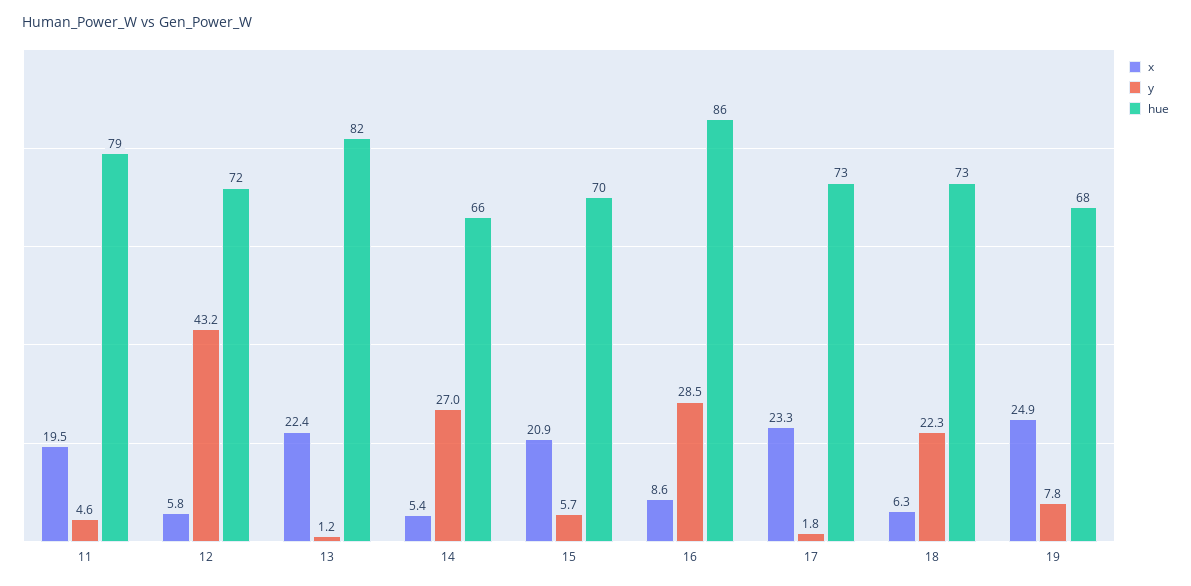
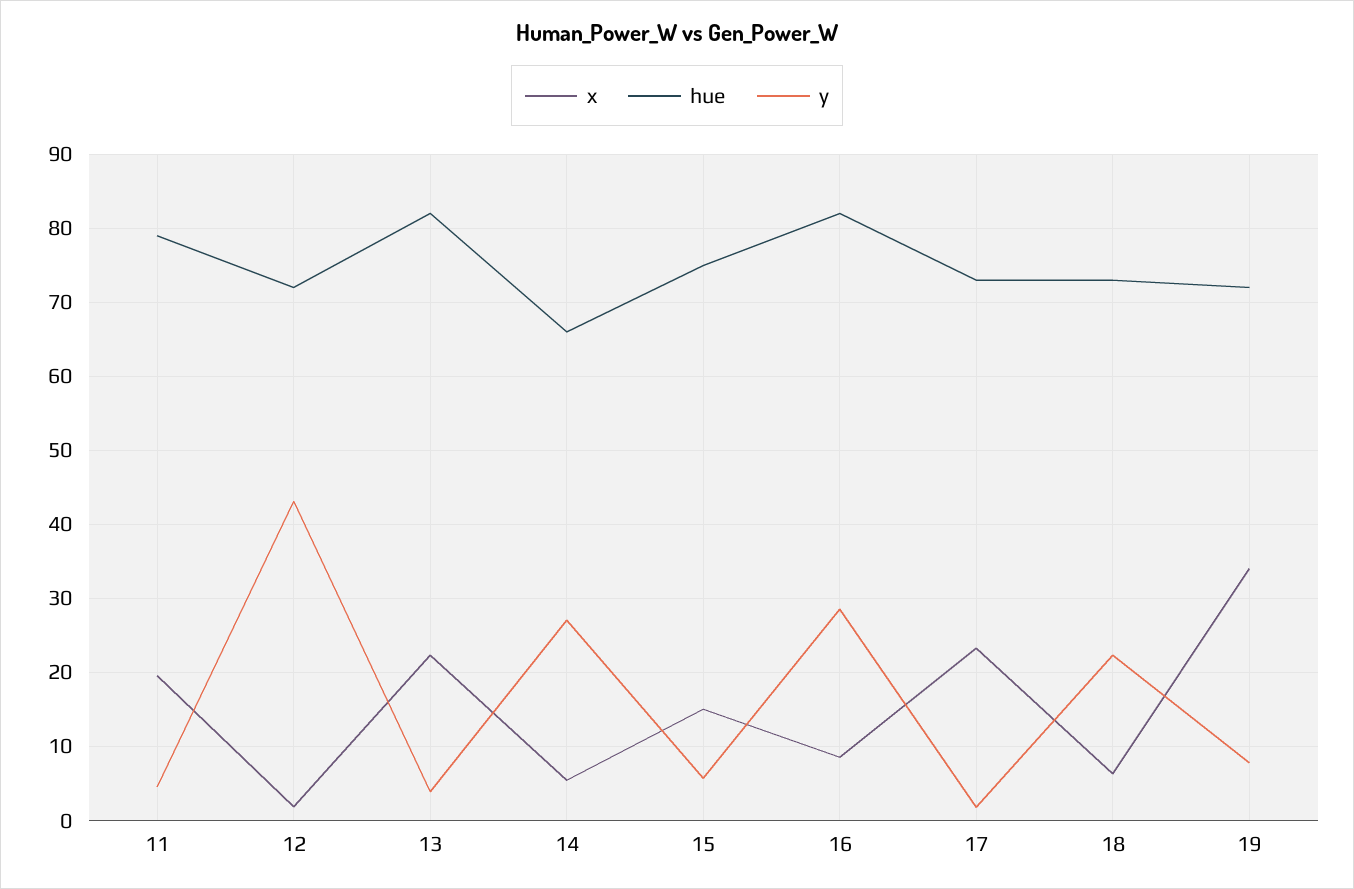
  {
    "x": {
      "11": 19.5,
-     "12": 5.8,
+     "12": 2,
      "13": 22.4,
      "14": 5.4,
-     "15": 20.9,
+     "15": 15,
      "16": 8.6,
      "17": 23.3,
      "18": 6.3,
-     "19": 24.9
+     "19": 34
    },
    "y": {
      "11": 4.6,
      "12": 43.2,
-     "13": 1.2,
+     "13": 4,
      "14": 27,
      "15": 5.7,
      "16": 28.5,
      "17": 1.8,
      "18": 22.3,
      "19": 7.8
    },
    "hue": {
      "11": 79,
      "12": 72,
      "13": 82,
      "14": 66,
-     "15": 70,
+     "15": 75,
-     "16": 86,
+     "16": 82,
      "17": 73,
      "18": 73,
-     "19": 68
+     "19": 72
    }
  }

